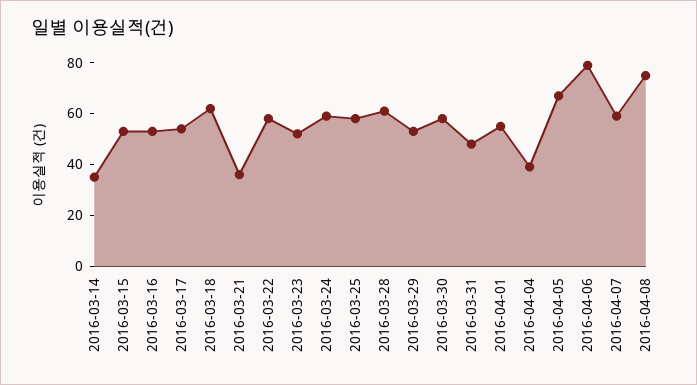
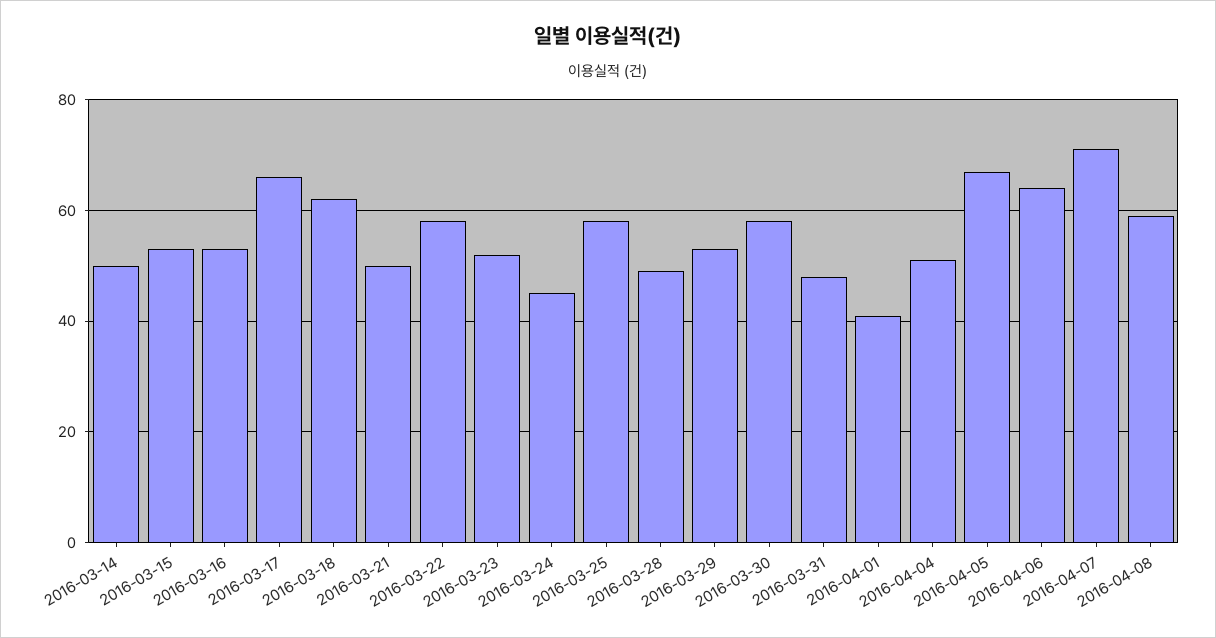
  {
-   "2016-03-14": 35,
+   "2016-03-14": 50,
    "2016-03-15": 55,
    "2016-03-16": 55,
-   "2016-03-17": 55,
+   "2016-03-17": 65,
    "2016-03-18": 60,
-   "2016-03-21": 35,
+   "2016-03-21": 50,
    "2016-03-22": 60,
    "2016-03-23": 50,
-   "2016-03-24": 60,
+   "2016-03-24": 45,
    "2016-03-25": 60,
-   "2016-03-28": 60,
+   "2016-03-28": 50,
    "2016-03-29": 55,
    "2016-03-30": 60,
    "2016-03-31": 50,
-   "2016-04-01": 55,
+   "2016-04-01": 40,
-   "2016-04-04": 40,
+   "2016-04-04": 50,
    "2016-04-05": 65,
-   "2016-04-06": 80,
+   "2016-04-06": 65,
-   "2016-04-07": 60,
+   "2016-04-07": 70,
-   "2016-04-08": 75
+   "2016-04-08": 60
  }

